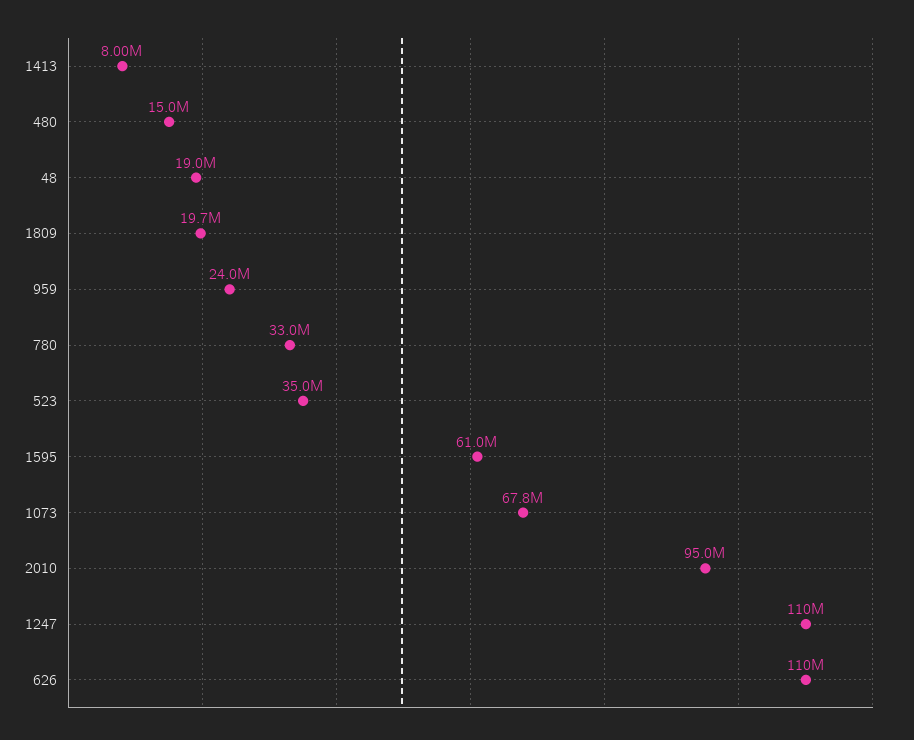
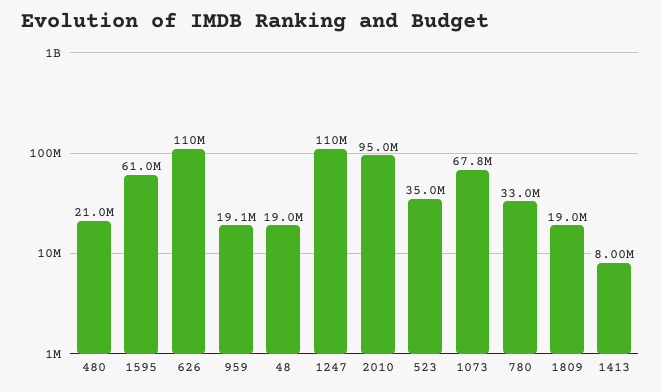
  {
    "1413": 8000000,
-   "480": 15000000,
+   "480": 21000000,
    "48": 19000000,
-   "1809": 19700000,
+   "1809": 19000000,
-   "959": 24000000,
+   "959": 19100000,
    "780": 33000000,
    "523": 35000000,
    "1595": 61000000,
    "1073": 67800000,
    "2010": 95000000,
    "1247": 110000000,
    "626": 110000000
  }

